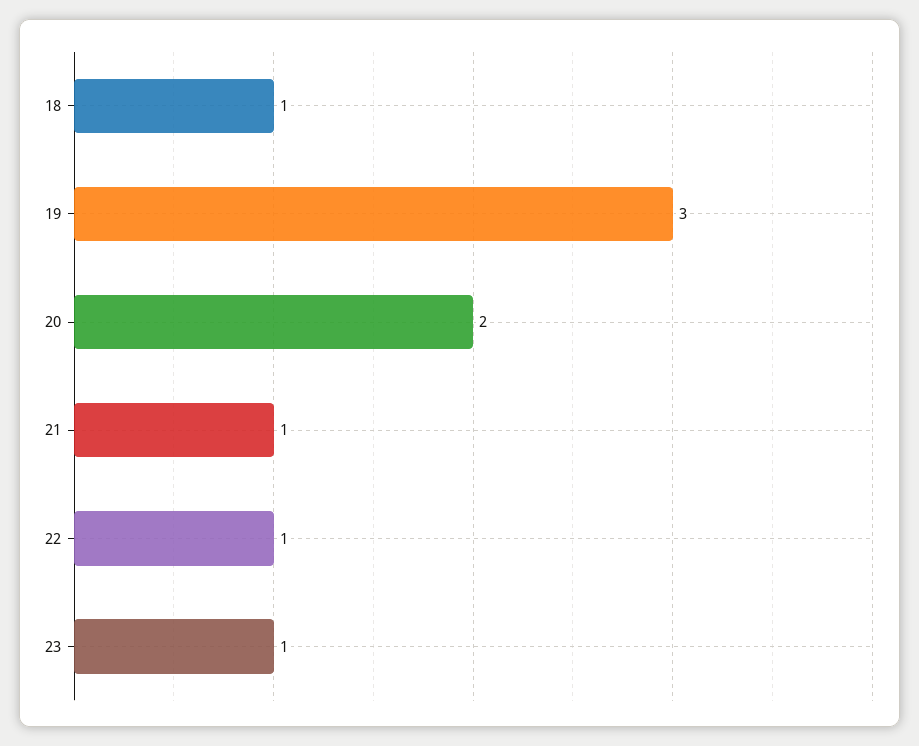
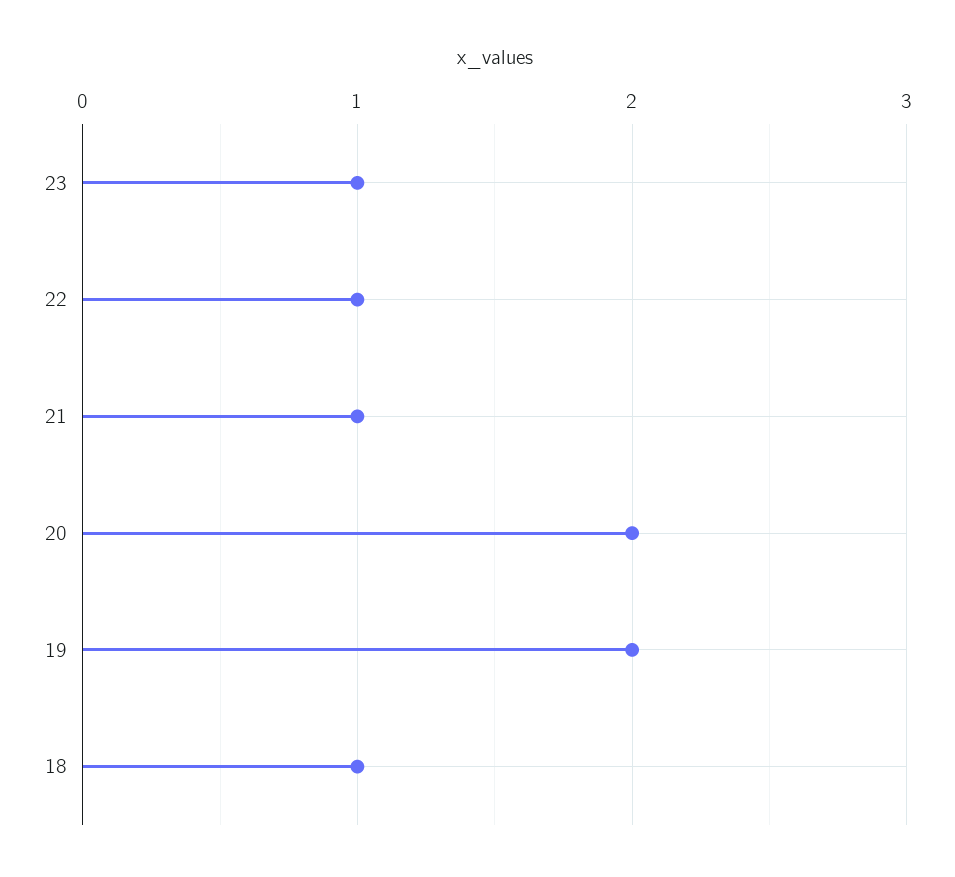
  {
    "18": 1,
-   "19": 3,
+   "19": 2,
    "20": 2,
    "21": 1,
    "22": 1,
    "23": 1
  }

